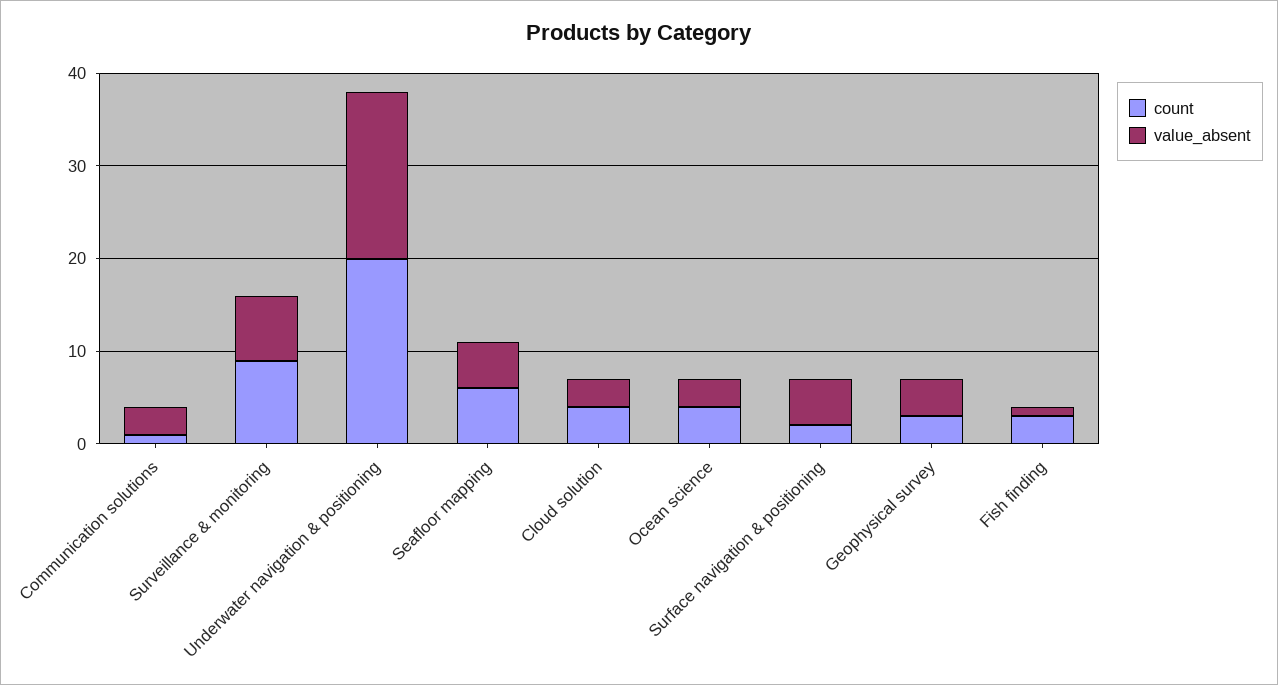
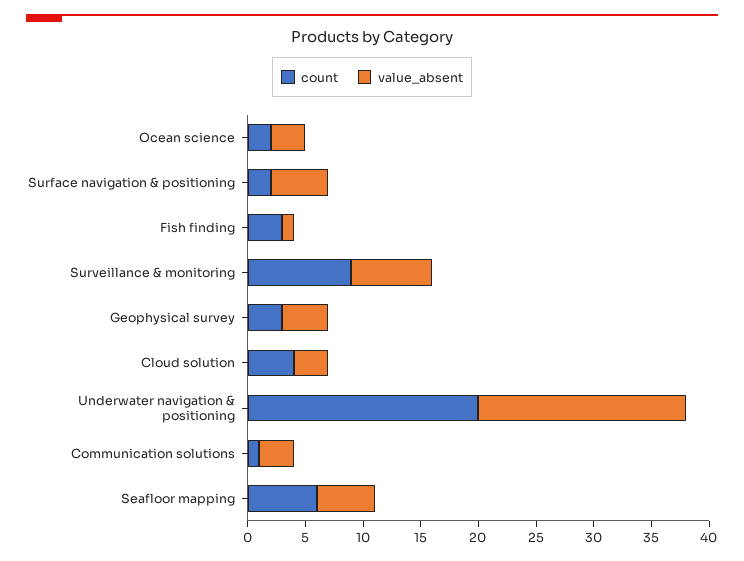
  {
    "count": {
      "Communication solutions": 1,
      "Surveillance & monitoring": 9,
      "Underwater navigation & positioning": 20,
      "Seafloor mapping": 6,
      "Cloud solution": 4,
-     "Ocean science": 4,
+     "Ocean science": 2,
      "Surface navigation & positioning": 2,
      "Geophysical survey": 3,
      "Fish finding": 3
    },
    "value_absent": {
      "Communication solutions": 3,
      "Surveillance & monitoring": 7,
      "Underwater navigation & positioning": 18,
      "Seafloor mapping": 5,
      "Cloud solution": 3,
      "Ocean science": 3,
      "Surface navigation & positioning": 5,
      "Geophysical survey": 4,
      "Fish finding": 1
    }
  }

